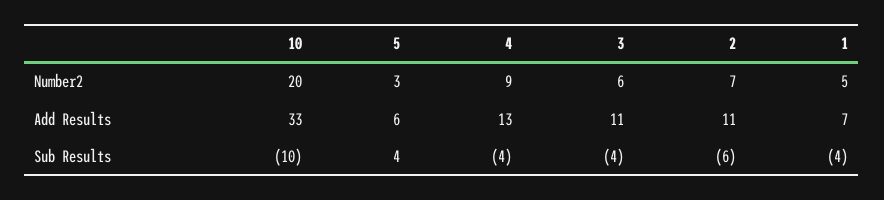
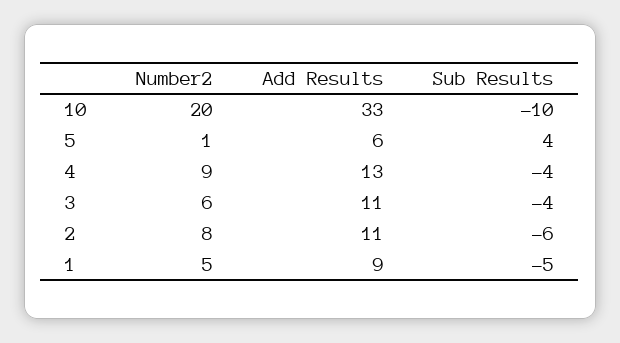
  {
    "10": {
      "Number2": 20,
      "Add Results": 33,
      "Sub Results": -10
    },
    "5": {
-     "Number2": 3,
+     "Number2": 1,
      "Add Results": 6,
      "Sub Results": 4
    },
    "4": {
      "Number2": 9,
      "Add Results": 13,
      "Sub Results": -4
    },
    "3": {
      "Number2": 6,
      "Add Results": 11,
      "Sub Results": -4
    },
    "2": {
-     "Number2": 7,
+     "Number2": 8,
      "Add Results": 11,
      "Sub Results": -6
    },
    "1": {
      "Number2": 5,
-     "Add Results": 7,
+     "Add Results": 9,
-     "Sub Results": -4
+     "Sub Results": -5
    }
  }

